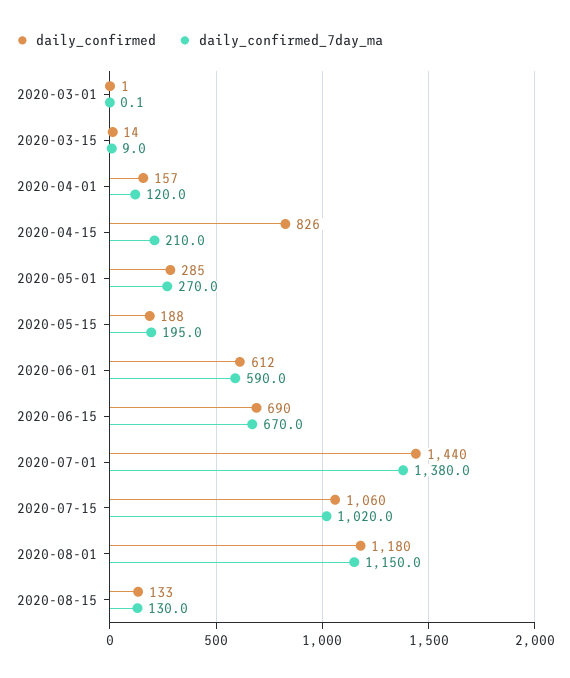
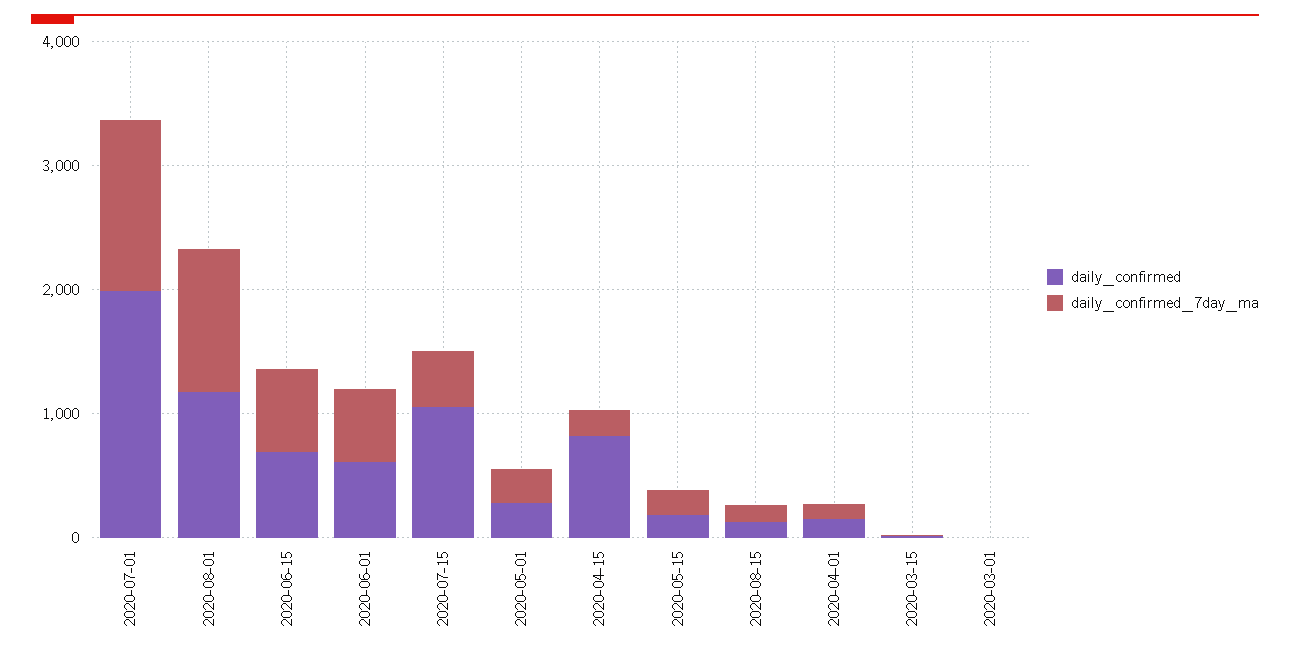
  {
    "daily_confirmed": {
      "2020-03-01": 1,
      "2020-03-15": 14,
      "2020-04-01": 157,
      "2020-04-15": 826,
      "2020-05-01": 285,
      "2020-05-15": 188,
      "2020-06-01": 612,
      "2020-06-15": 690,
-     "2020-07-01": 1440,
+     "2020-07-01": 2000,
      "2020-07-15": 1060,
      "2020-08-01": 1180,
      "2020-08-15": 133
    },
    "daily_confirmed_7day_ma": {
      "2020-03-01": 0.1,
      "2020-03-15": 9,
      "2020-04-01": 120,
      "2020-04-15": 210,
      "2020-05-01": 270,
      "2020-05-15": 195,
      "2020-06-01": 590,
      "2020-06-15": 670,
      "2020-07-01": 1380,
-     "2020-07-15": 1020,
+     "2020-07-15": 400,
      "2020-08-01": 1150,
      "2020-08-15": 130
    }
  }

